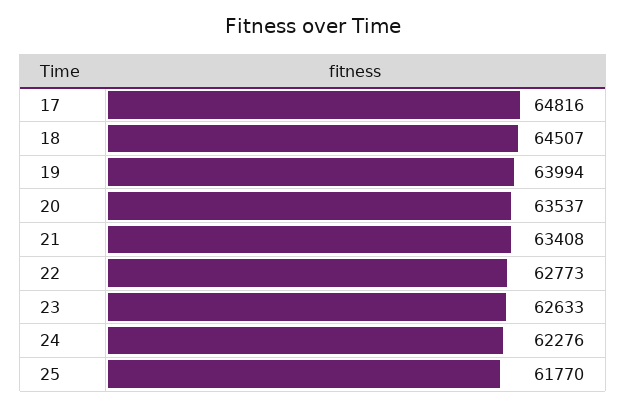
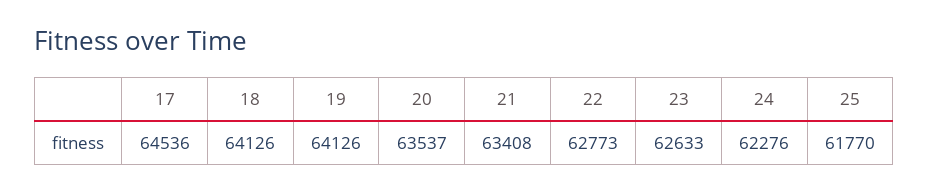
  {
-   "17": 64816,
+   "17": 64536,
-   "18": 64507,
+   "18": 64126,
-   "19": 63994,
+   "19": 64126,
    "20": 63537,
    "21": 63408,
    "22": 62773,
    "23": 62633,
    "24": 62276,
    "25": 61770
  }

